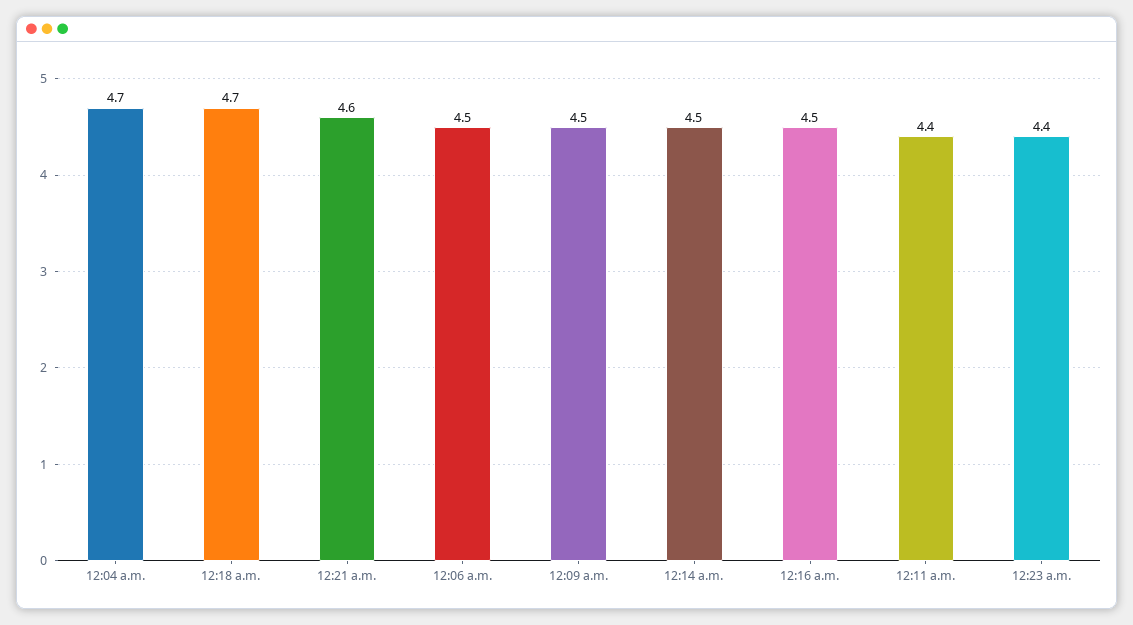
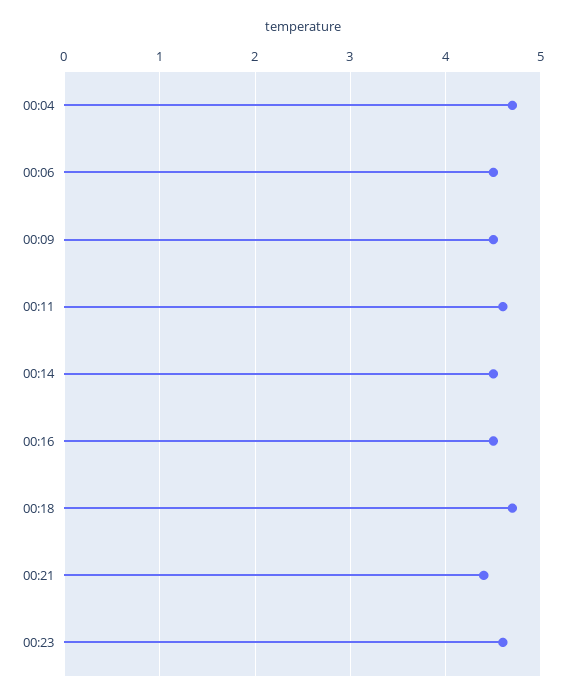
  {
    "12:04 a.m.": 4.7,
    "12:18 a.m.": 4.7,
-   "12:21 a.m.": 4.6,
+   "12:21 a.m.": 4.4,
    "12:06 a.m.": 4.5,
    "12:09 a.m.": 4.5,
    "12:14 a.m.": 4.5,
    "12:16 a.m.": 4.5,
-   "12:11 a.m.": 4.4,
+   "12:11 a.m.": 4.6,
-   "12:23 a.m.": 4.4
+   "12:23 a.m.": 4.6
  }

